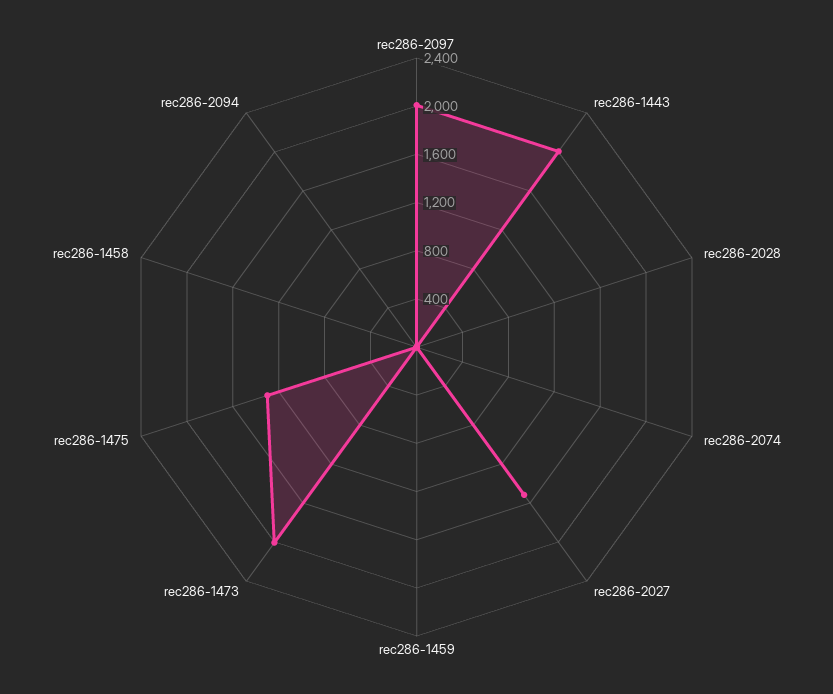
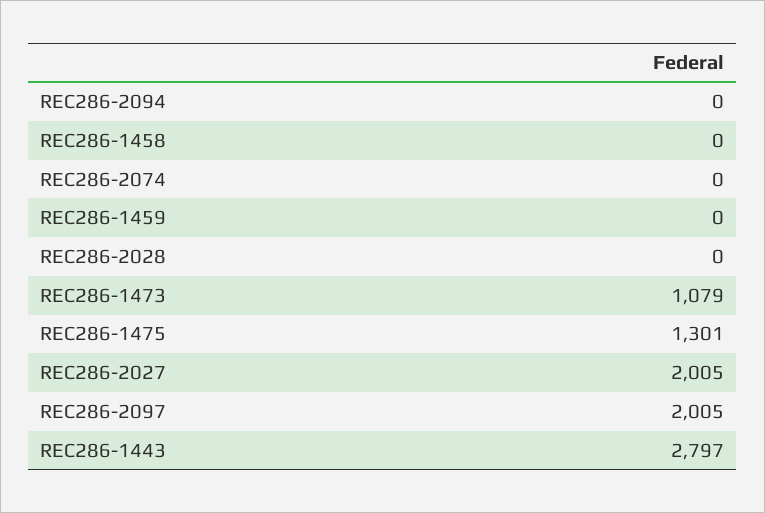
  {
    "rec286-2097": 2005,
-   "rec286-1443": 2000,
+   "rec286-1443": 2797,
    "rec286-2028": 0,
    "rec286-2074": 0,
-   "rec286-2027": 1500,
+   "rec286-2027": 2005,
    "rec286-1459": 0,
-   "rec286-1473": 2000,
+   "rec286-1473": 1079,
    "rec286-1475": 1301,
    "rec286-1458": 0,
    "rec286-2094": 0
  }

